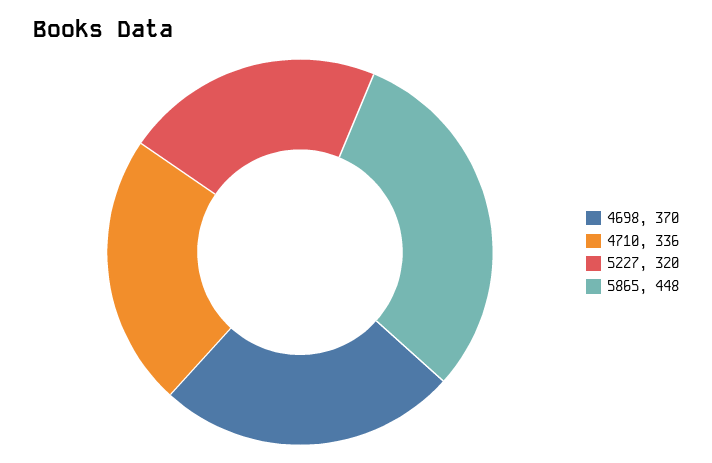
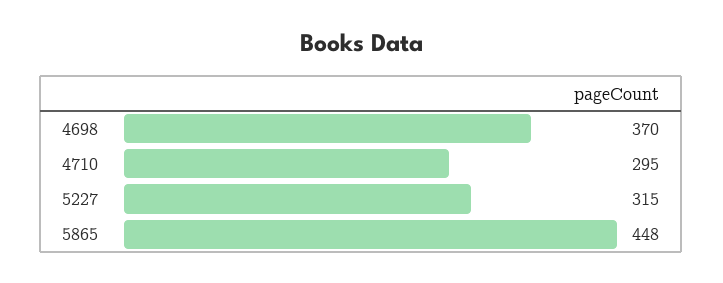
  {
    "4698": 370,
-   "4710": 336,
+   "4710": 295,
-   "5227": 320,
+   "5227": 315,
    "5865": 448
  }

